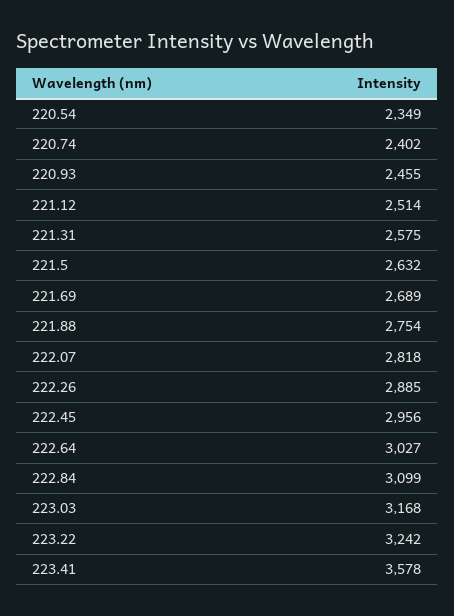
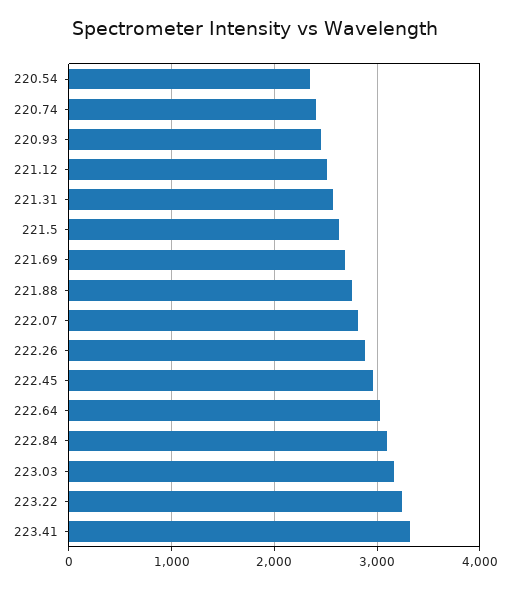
  {
    "220.54": 2349,
    "220.74": 2402,
    "220.93": 2455,
    "221.12": 2514,
    "221.31": 2575,
    "221.5": 2632,
    "221.69": 2689,
    "221.88": 2754,
    "222.07": 2818,
    "222.26": 2885,
    "222.45": 2956,
    "222.64": 3027,
    "222.84": 3099,
    "223.03": 3168,
    "223.22": 3242,
-   "223.41": 3578
+   "223.41": 3300
  }

